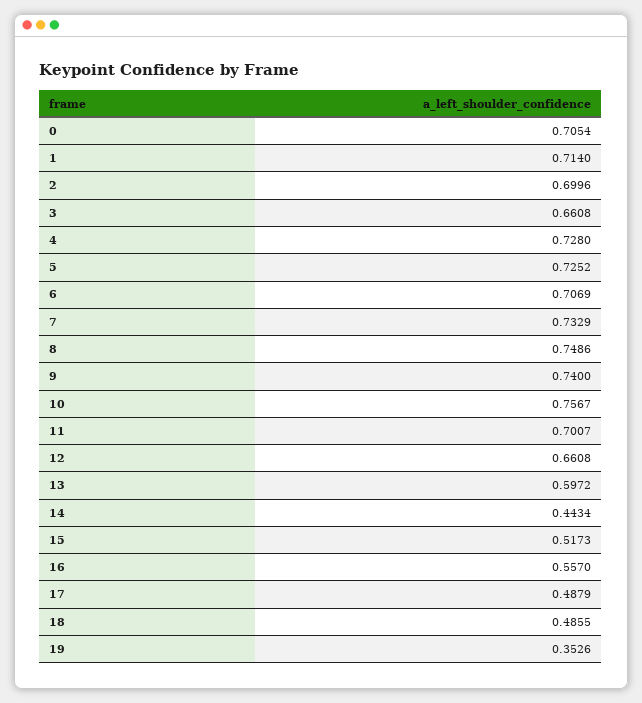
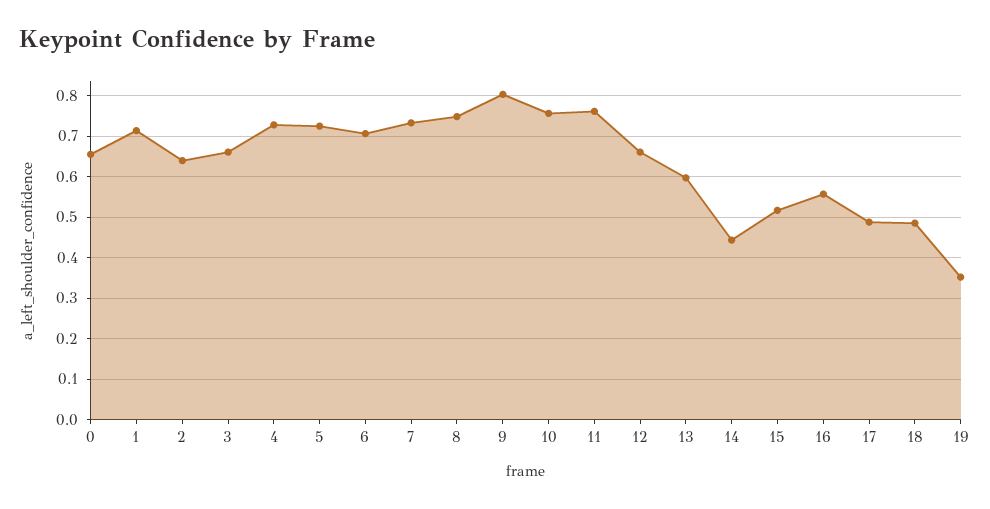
  {
-   "0": 0.7054,
+   "0": 0.66,
    "1": 0.714,
-   "2": 0.6996,
+   "2": 0.64,
    "3": 0.6608,
    "4": 0.728,
    "5": 0.7252,
    "6": 0.7069,
    "7": 0.7329,
    "8": 0.7486,
-   "9": 0.74,
+   "9": 0.8,
    "10": 0.7567,
-   "11": 0.7007,
+   "11": 0.76,
    "12": 0.6608,
    "13": 0.5972,
    "14": 0.4434,
    "15": 0.5173,
    "16": 0.557,
    "17": 0.4879,
    "18": 0.4855,
    "19": 0.3526
  }

